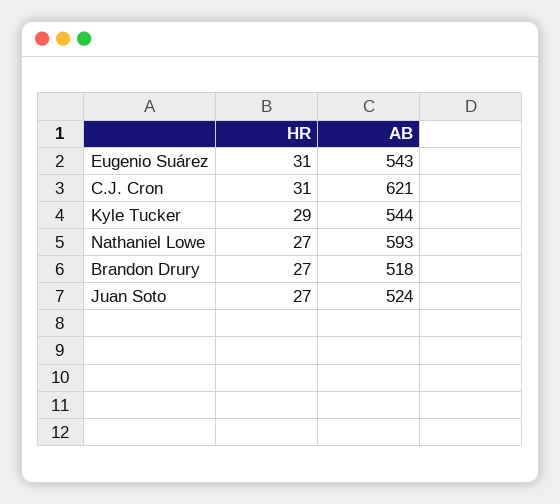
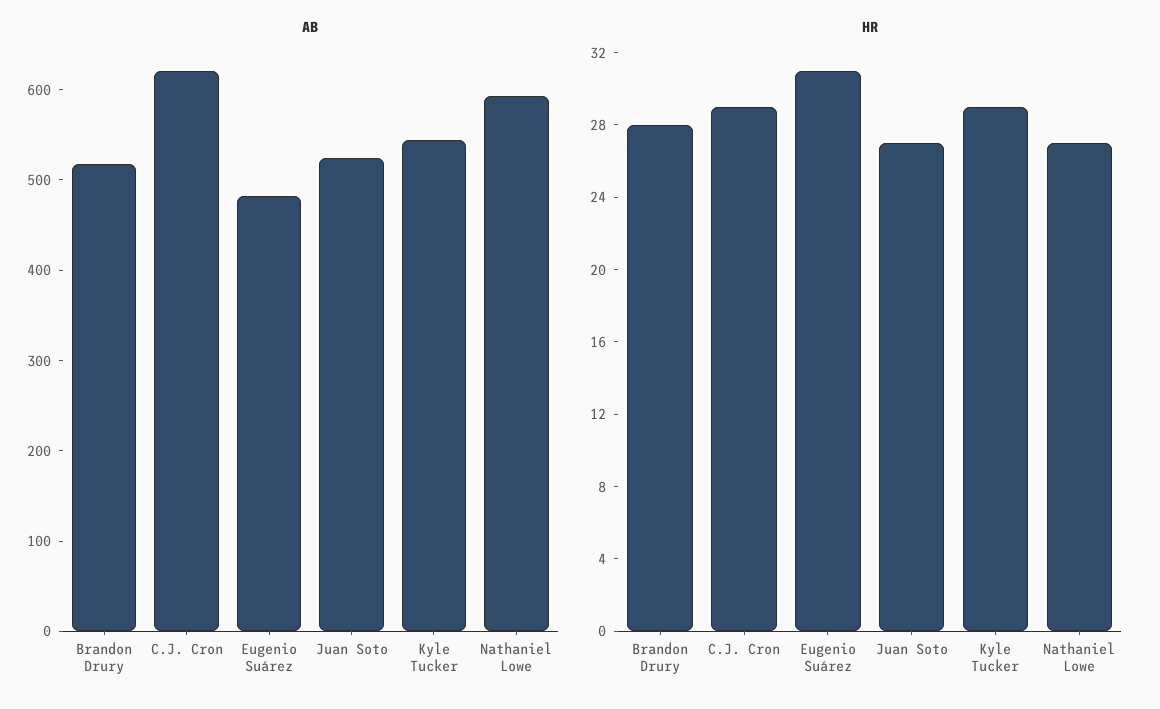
  {
    "HR": {
      "Eugenio Suárez": 31,
-     "C.J. Cron": 31,
+     "C.J. Cron": 29,
      "Kyle Tucker": 29,
      "Nathaniel Lowe": 27,
-     "Brandon Drury": 27,
+     "Brandon Drury": 28,
      "Juan Soto": 27
    },
    "AB": {
-     "Eugenio Suárez": 543,
+     "Eugenio Suárez": 480,
      "C.J. Cron": 621,
      "Kyle Tucker": 544,
      "Nathaniel Lowe": 593,
      "Brandon Drury": 518,
      "Juan Soto": 524
    }
  }

